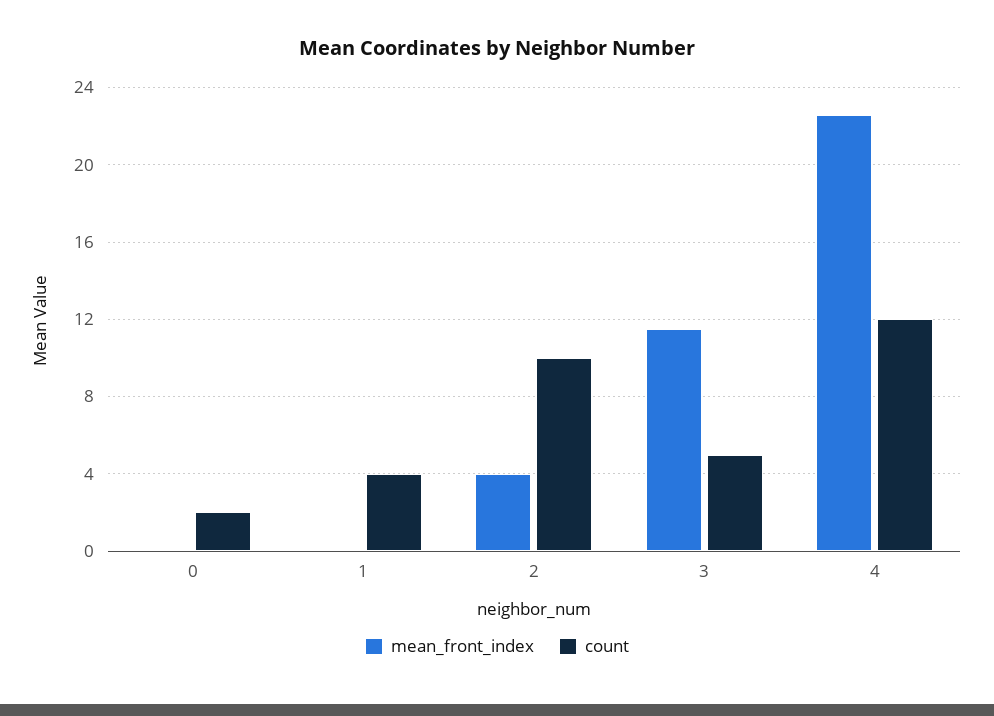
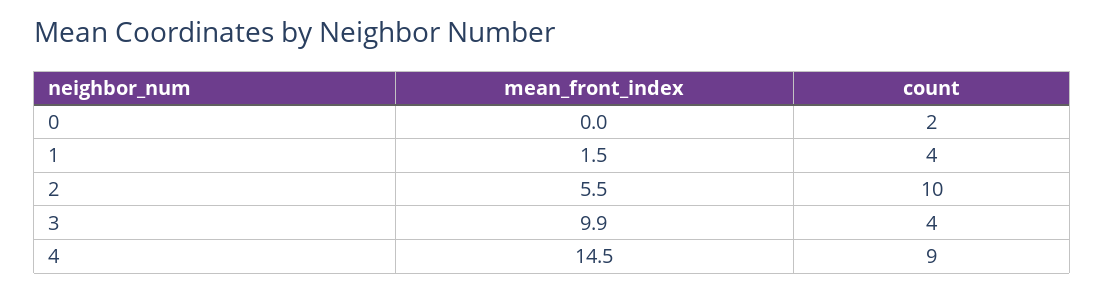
  {
    "mean_front_index": {
      "0": 0,
-     "1": 0,
+     "1": 1.5,
-     "2": 4,
+     "2": 5.5,
-     "3": 11.5,
+     "3": 9.9,
-     "4": 22.5
+     "4": 14.5
    },
    "count": {
      "0": 2,
      "1": 4,
      "2": 10,
-     "3": 5,
+     "3": 4,
-     "4": 12
+     "4": 9
    }
  }

